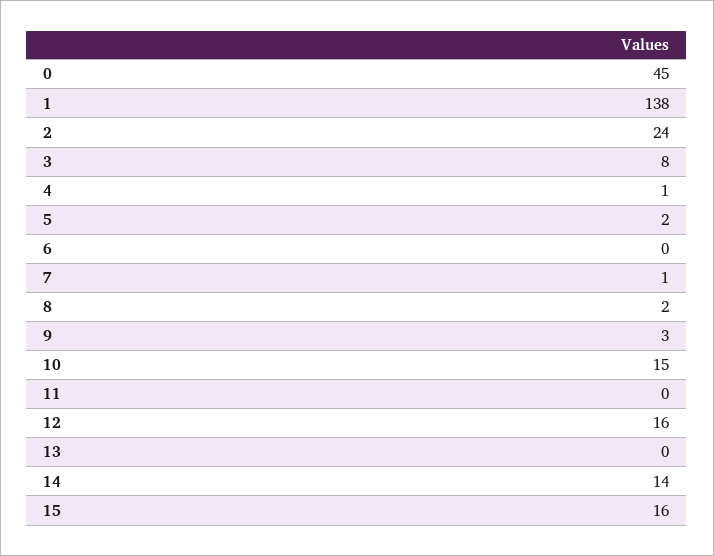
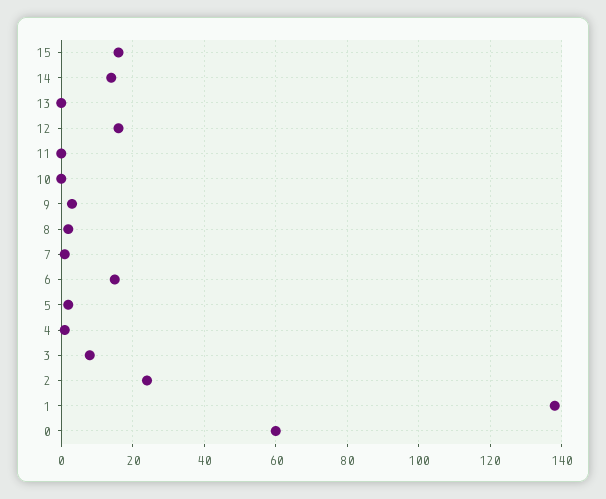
  {
-   "0": 45,
+   "0": 60,
    "1": 138,
    "2": 24,
    "3": 8,
    "4": 1,
    "5": 2,
-   "6": 0,
+   "6": 15,
    "7": 1,
    "8": 2,
    "9": 3,
-   "10": 15,
+   "10": 0,
    "11": 0,
    "12": 16,
    "13": 0,
    "14": 14,
    "15": 16
  }

